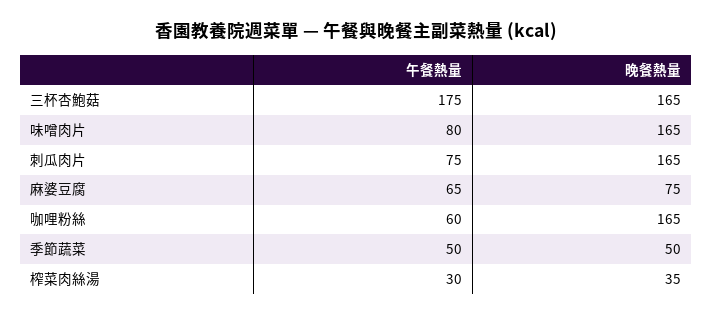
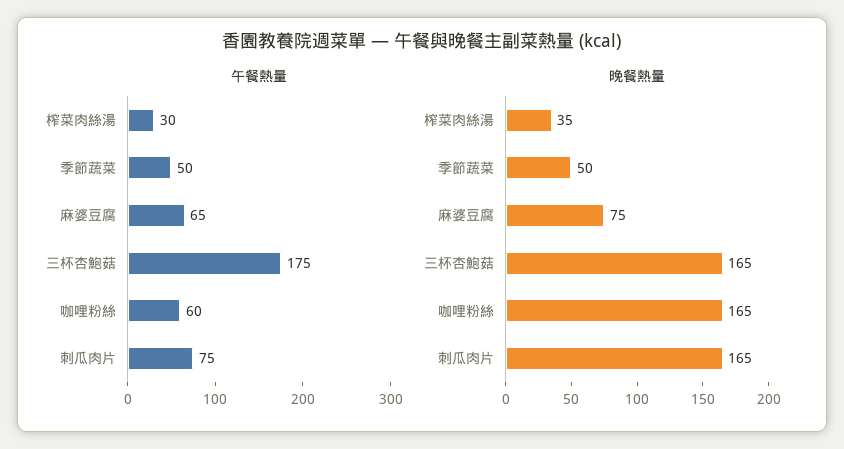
  {
    "午餐熱量": {
      "三杯杏鮑菇": 175,
-     "味噌肉片": 80,
      "刺瓜肉片": 75,
      "麻婆豆腐": 65,
      "咖哩粉絲": 60,
      "季節蔬菜": 50,
      "榨菜肉絲湯": 30
    },
    "晚餐熱量": {
      "三杯杏鮑菇": 165,
-     "味噌肉片": 165,
      "刺瓜肉片": 165,
      "麻婆豆腐": 75,
      "咖哩粉絲": 165,
      "季節蔬菜": 50,
      "榨菜肉絲湯": 35
    }
  }

